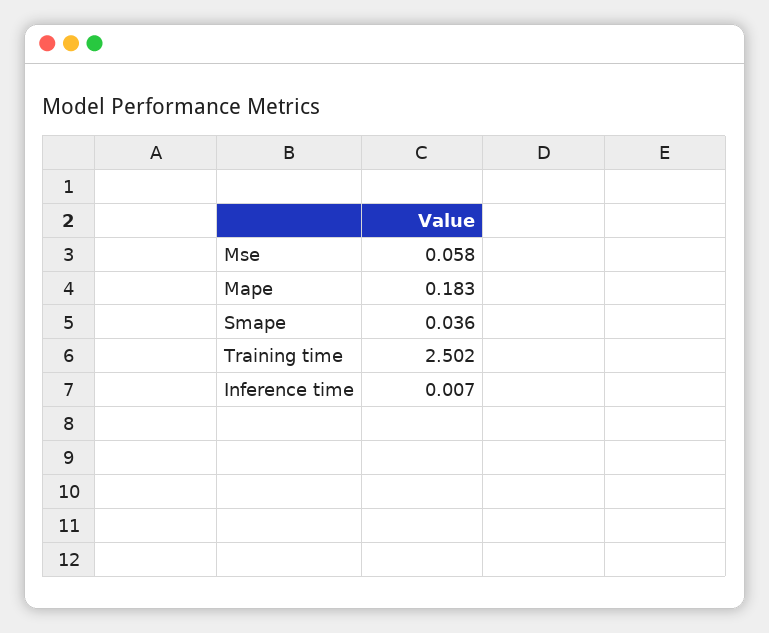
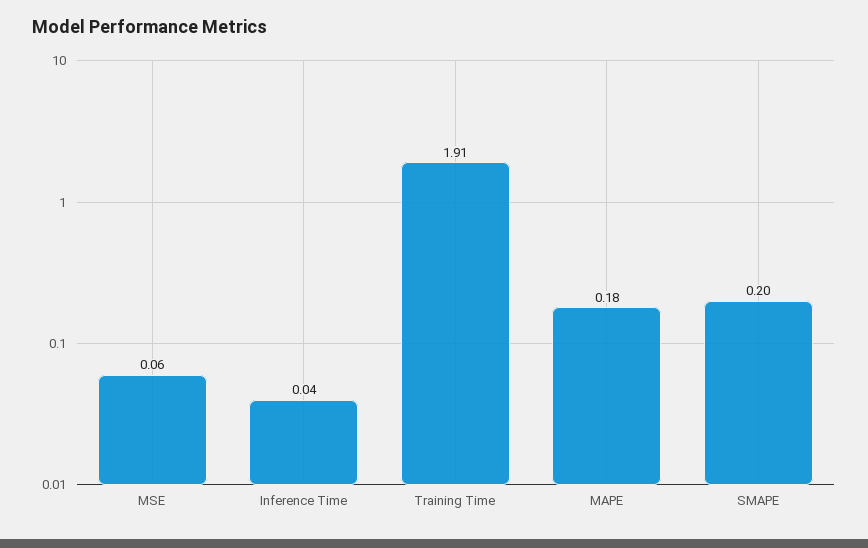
  {
    "Mse": 0.058,
    "Mape": 0.183,
-   "Smape": 0.036,
+   "Smape": 0.2,
-   "Training time": 2.502,
+   "Training time": 1.91,
-   "Inference time": 0.007
+   "Inference time": 0.04
  }

